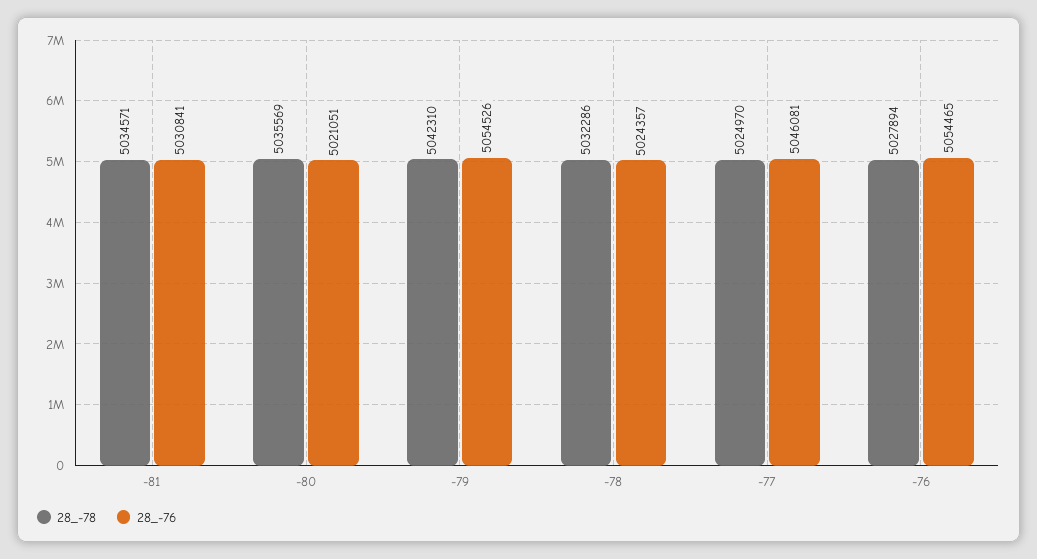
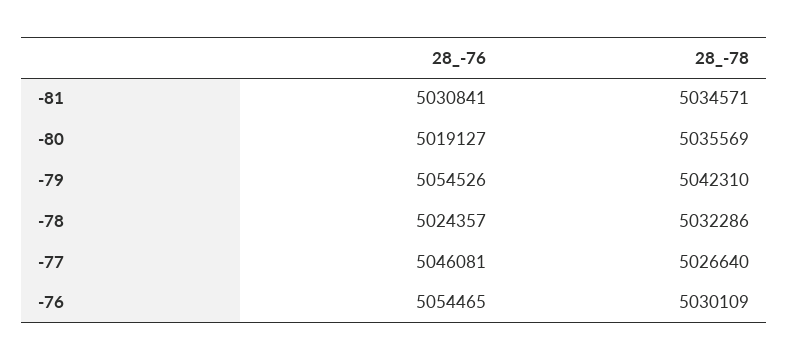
  {
    "28_-78": {
      "-81": 5034571,
      "-80": 5035569,
      "-79": 5042310,
      "-78": 5032286,
-     "-77": 5024970,
+     "-77": 5026640,
-     "-76": 5027894
+     "-76": 5030109
    },
    "28_-76": {
      "-81": 5030841,
-     "-80": 5021051,
+     "-80": 5019127,
      "-79": 5054526,
      "-78": 5024357,
      "-77": 5046081,
      "-76": 5054465
    }
  }

